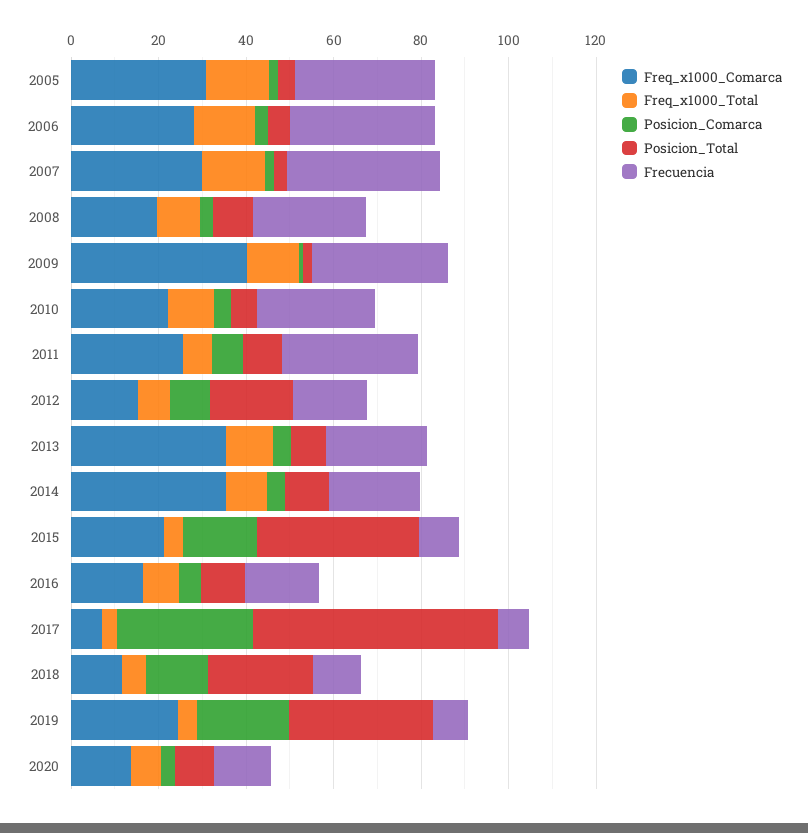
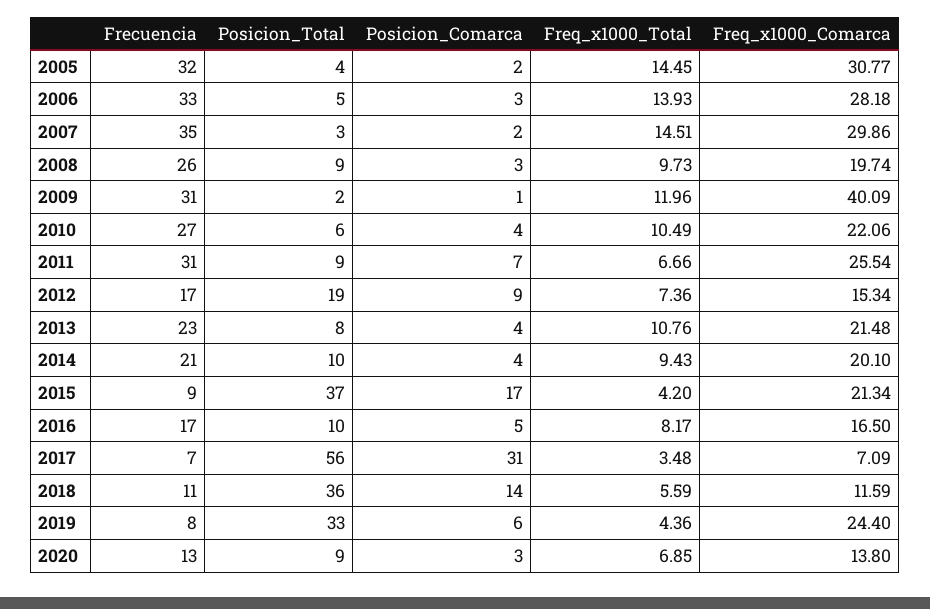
  {
    "Freq_x1000_Comarca": {
      "2005": 30.77,
      "2006": 28.18,
      "2007": 29.86,
      "2008": 19.74,
      "2009": 40.09,
      "2010": 22.06,
      "2011": 25.54,
      "2012": 15.34,
-     "2013": 35,
+     "2013": 21.48,
-     "2014": 35,
+     "2014": 20.1,
      "2015": 21.34,
      "2016": 16.5,
      "2017": 7.09,
      "2018": 11.59,
      "2019": 24.4,
      "2020": 13.8
    },
    "Freq_x1000_Total": {
      "2005": 14.45,
      "2006": 13.93,
      "2007": 14.51,
      "2008": 9.73,
      "2009": 11.96,
      "2010": 10.49,
      "2011": 6.66,
      "2012": 7.36,
      "2013": 10.76,
      "2014": 9.43,
      "2015": 4.2,
      "2016": 8.17,
      "2017": 3.48,
      "2018": 5.59,
      "2019": 4.36,
      "2020": 6.85
    },
    "Posicion_Comarca": {
      "2005": 2,
      "2006": 3,
      "2007": 2,
      "2008": 3,
      "2009": 1,
      "2010": 4,
      "2011": 7,
      "2012": 9,
      "2013": 4,
      "2014": 4,
      "2015": 17,
      "2016": 5,
      "2017": 31,
      "2018": 14,
-     "2019": 20,
+     "2019": 6,
      "2020": 3
    },
    "Posicion_Total": {
      "2005": 4,
      "2006": 5,
      "2007": 3,
      "2008": 9,
      "2009": 2,
      "2010": 6,
      "2011": 9,
      "2012": 19,
      "2013": 8,
      "2014": 10,
      "2015": 37,
      "2016": 10,
      "2017": 56,
-     "2018": 25,
+     "2018": 36,
      "2019": 33,
      "2020": 9
    },
    "Frecuencia": {
      "2005": 32,
      "2006": 33,
      "2007": 35,
      "2008": 26,
      "2009": 31,
      "2010": 27,
      "2011": 31,
      "2012": 17,
      "2013": 23,
      "2014": 21,
      "2015": 9,
      "2016": 17,
      "2017": 7,
      "2018": 11,
      "2019": 8,
      "2020": 13
    }
  }

